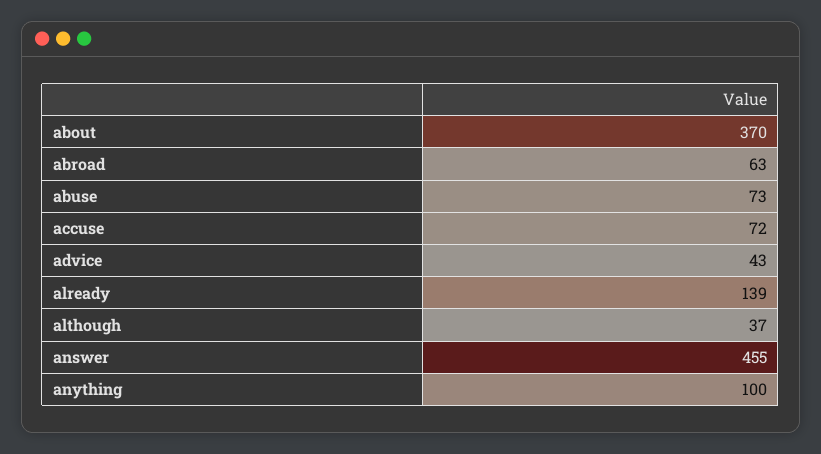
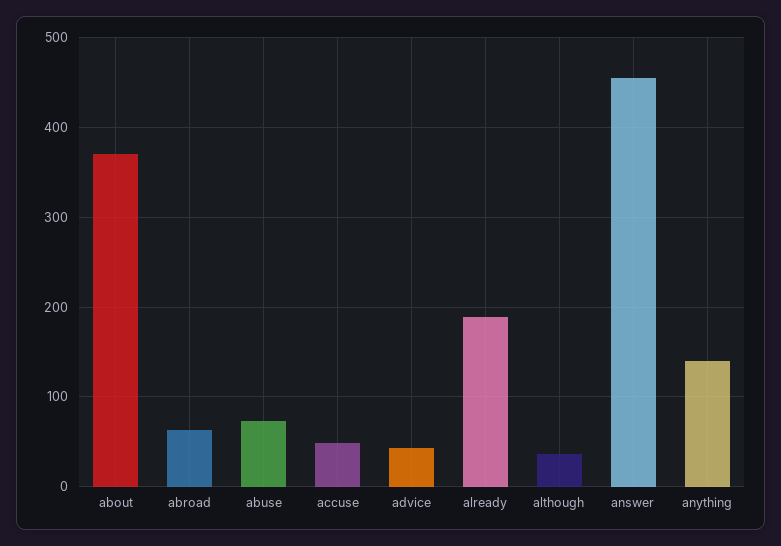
  {
    "about": 370,
    "abroad": 63,
    "abuse": 73,
-   "accuse": 72,
+   "accuse": 50,
    "advice": 43,
-   "already": 139,
+   "already": 190,
    "although": 37,
    "answer": 455,
-   "anything": 100
+   "anything": 140
  }

